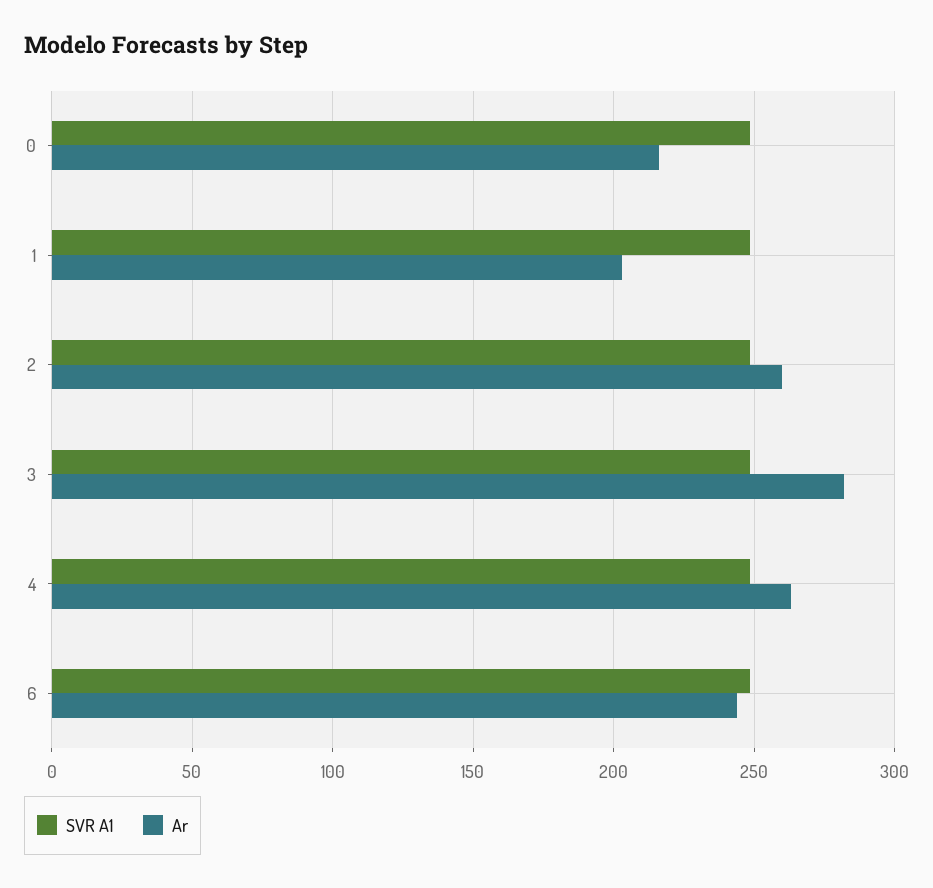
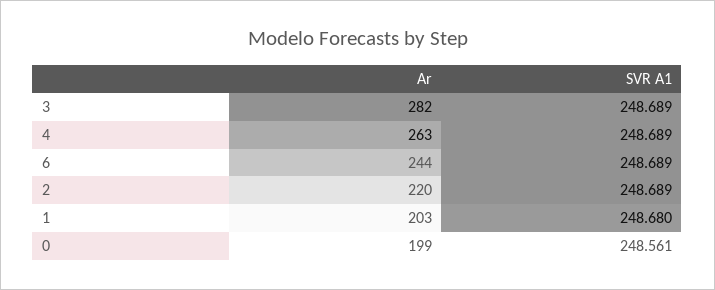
  {
    "SVR A1": {
      "0": 248.561,
      "1": 248.68,
      "2": 248.689,
      "3": 248.689,
      "4": 248.689,
      "6": 248.689
    },
    "Ar": {
-     "0": 215,
+     "0": 199,
      "1": 203,
-     "2": 260,
+     "2": 220,
      "3": 282,
      "4": 263,
      "6": 244
    }
  }

